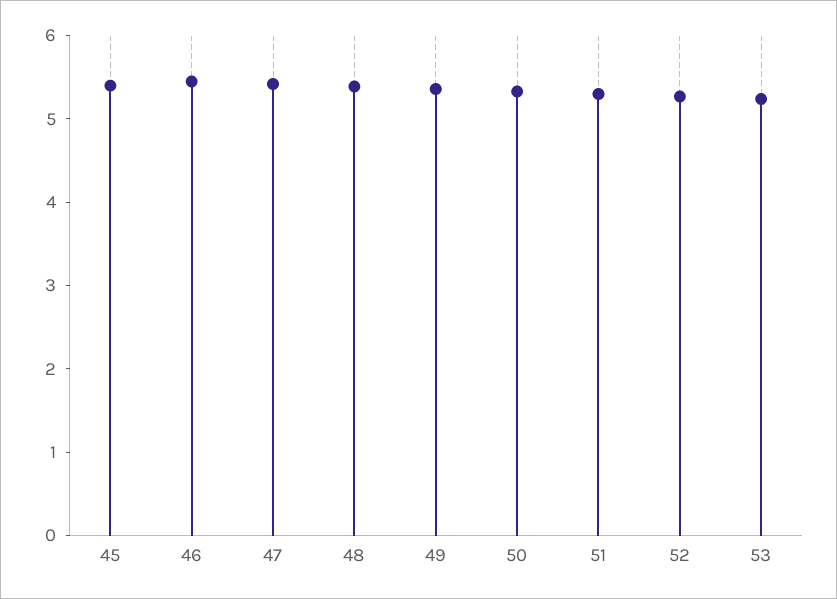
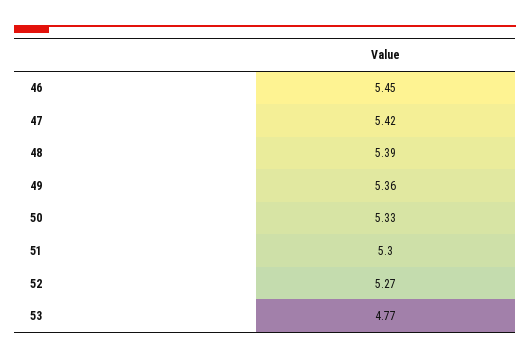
  {
-   "45": 5.4,
    "46": 5.45,
    "47": 5.42,
    "48": 5.39,
    "49": 5.36,
    "50": 5.33,
    "51": 5.3,
    "52": 5.27,
-   "53": 5.2
+   "53": 4.77
  }

